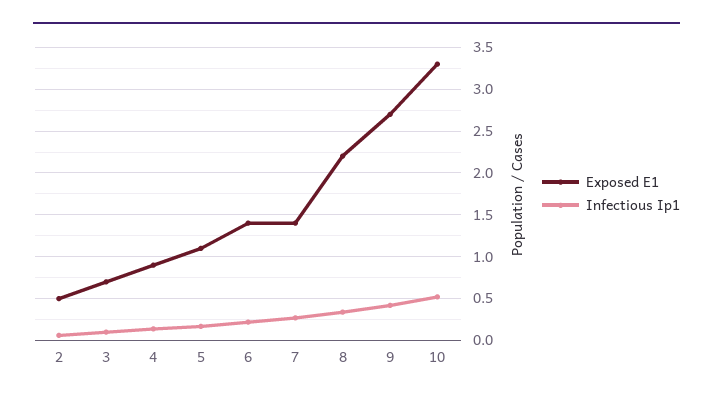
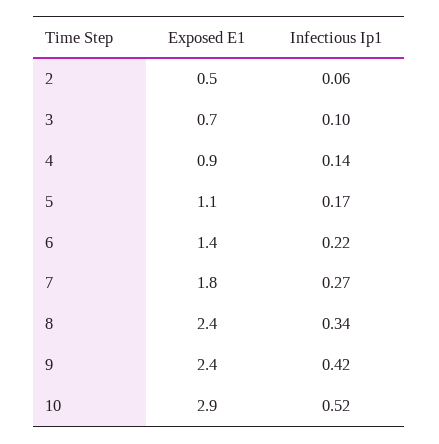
  {
    "Exposed E1": {
      "2": 0.5,
      "3": 0.7,
      "4": 0.9,
      "5": 1.1,
      "6": 1.4,
-     "7": 1.4,
+     "7": 1.8,
-     "8": 2.2,
+     "8": 2.4,
-     "9": 2.7,
+     "9": 2.4,
-     "10": 3.3
+     "10": 2.9
    },
    "Infectious Ip1": {
      "2": 0.06,
      "3": 0.1,
      "4": 0.14,
      "5": 0.17,
      "6": 0.22,
      "7": 0.27,
      "8": 0.34,
      "9": 0.42,
      "10": 0.52
    }
  }

